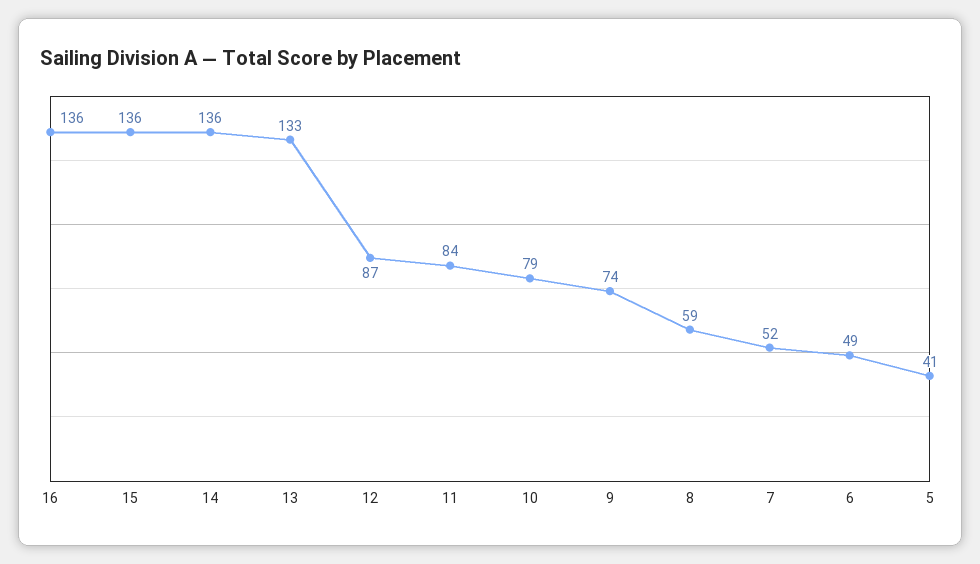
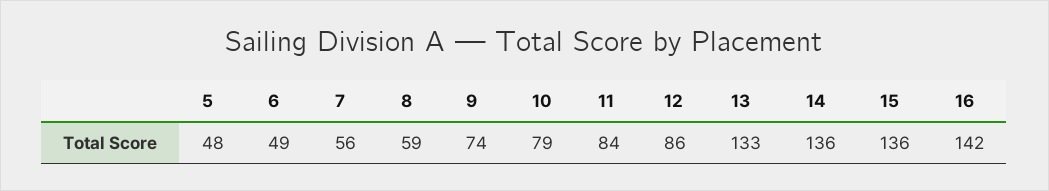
  {
-   "16": 136,
+   "16": 142,
    "15": 136,
    "14": 136,
    "13": 133,
-   "12": 87,
+   "12": 86,
    "11": 84,
    "10": 79,
    "9": 74,
    "8": 59,
-   "7": 52,
+   "7": 56,
    "6": 49,
-   "5": 41
+   "5": 48
  }

